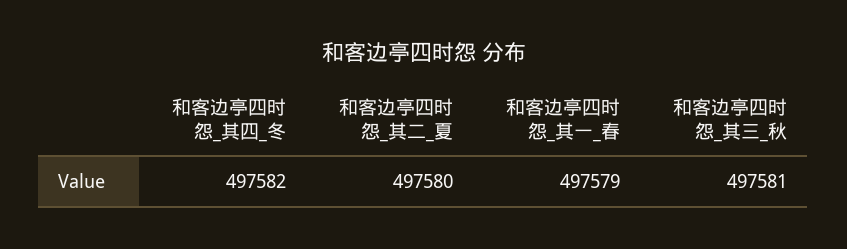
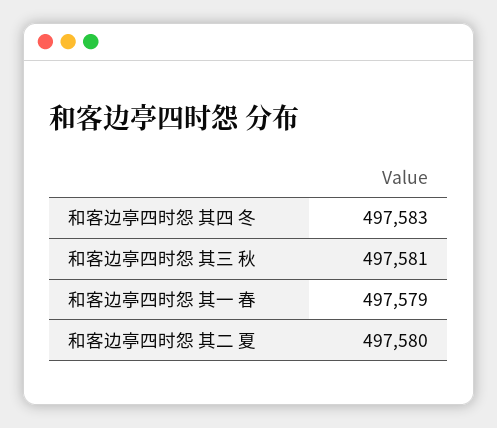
  {
-   "和客边亭四时怨_其四_冬": 497582,
+   "和客边亭四时怨_其四_冬": 497583,
    "和客边亭四时怨_其二_夏": 497580,
    "和客边亭四时怨_其一_春": 497579,
    "和客边亭四时怨_其三_秋": 497581
  }

